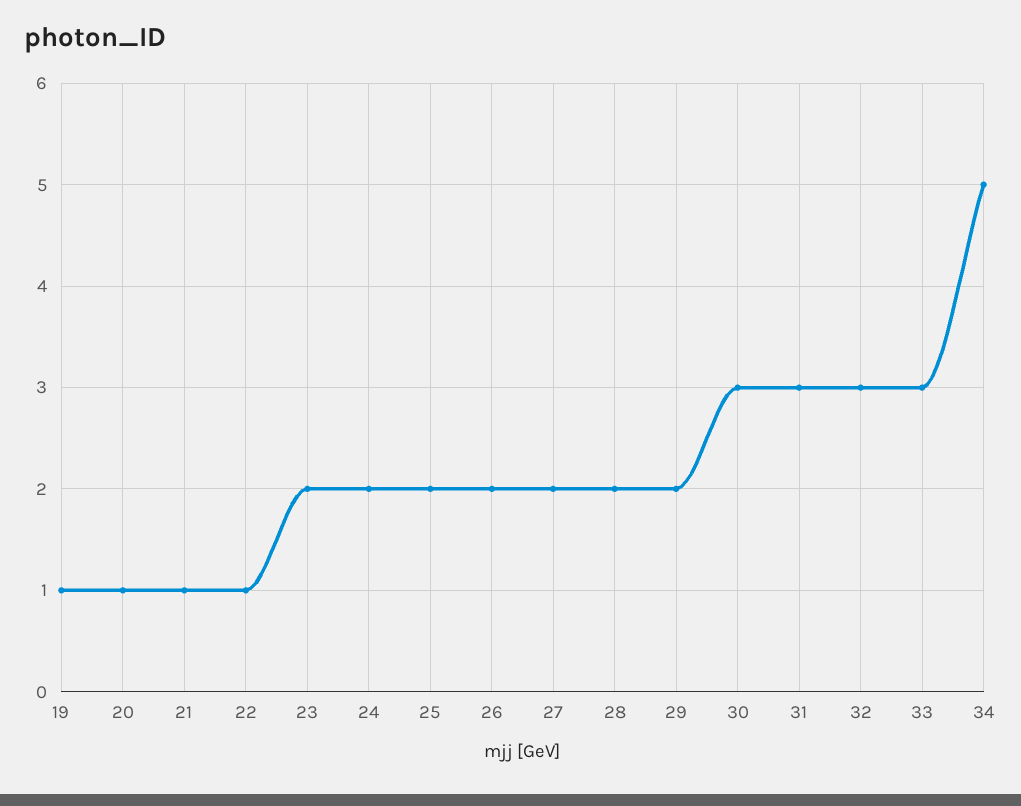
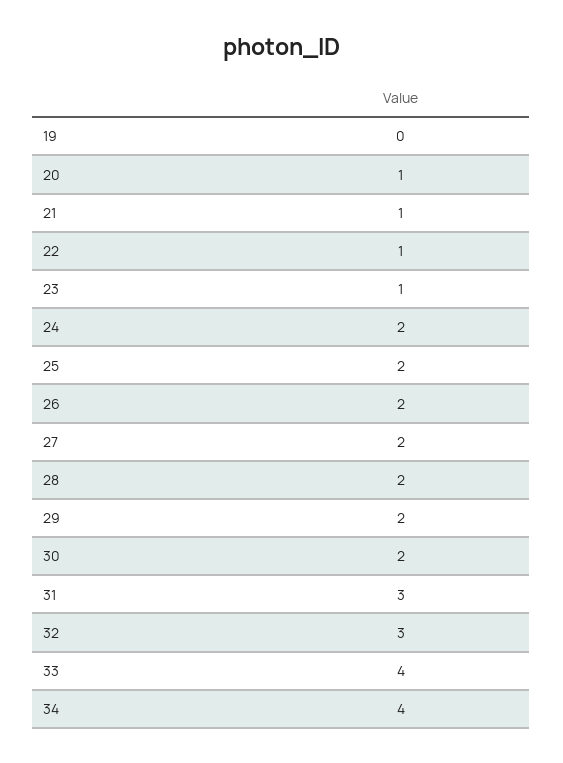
  {
-   "19": 1,
+   "19": 0,
    "20": 1,
    "21": 1,
    "22": 1,
-   "23": 2,
+   "23": 1,
    "24": 2,
    "25": 2,
    "26": 2,
    "27": 2,
    "28": 2,
    "29": 2,
-   "30": 3,
+   "30": 2,
    "31": 3,
    "32": 3,
-   "33": 3,
+   "33": 4,
-   "34": 5
+   "34": 4
  }

